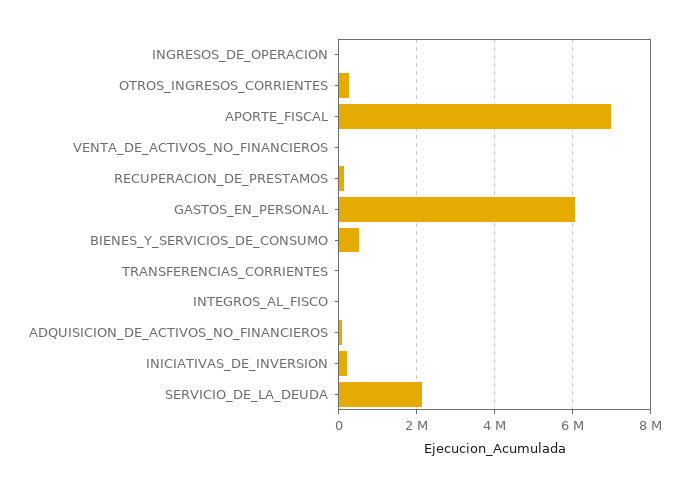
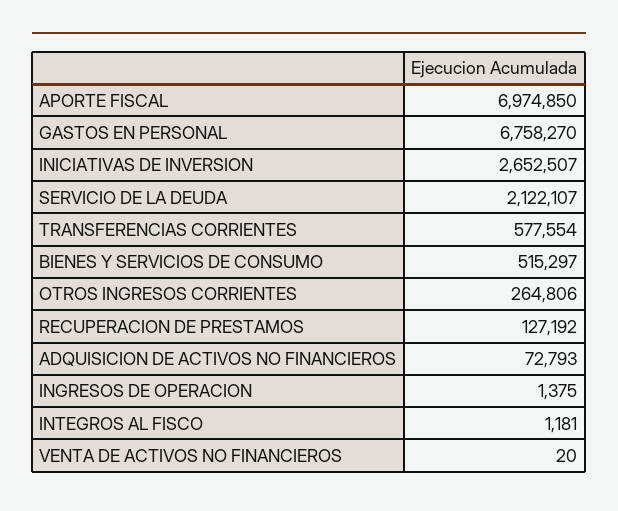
  {
    "INGRESOS_DE_OPERACION": 1375,
    "OTROS_INGRESOS_CORRIENTES": 264806,
    "APORTE_FISCAL": 6974850,
    "VENTA_DE_ACTIVOS_NO_FINANCIEROS": 20,
    "RECUPERACION_DE_PRESTAMOS": 127192,
-   "GASTOS_EN_PERSONAL": 6000000,
+   "GASTOS_EN_PERSONAL": 6758270,
    "BIENES_Y_SERVICIOS_DE_CONSUMO": 515297,
-   "TRANSFERENCIAS_CORRIENTES": 0,
+   "TRANSFERENCIAS_CORRIENTES": 577554,
    "INTEGROS_AL_FISCO": 1181,
    "ADQUISICION_DE_ACTIVOS_NO_FINANCIEROS": 72793,
-   "INICIATIVAS_DE_INVERSION": 200000,
+   "INICIATIVAS_DE_INVERSION": 2652507,
    "SERVICIO_DE_LA_DEUDA": 2122107
  }

